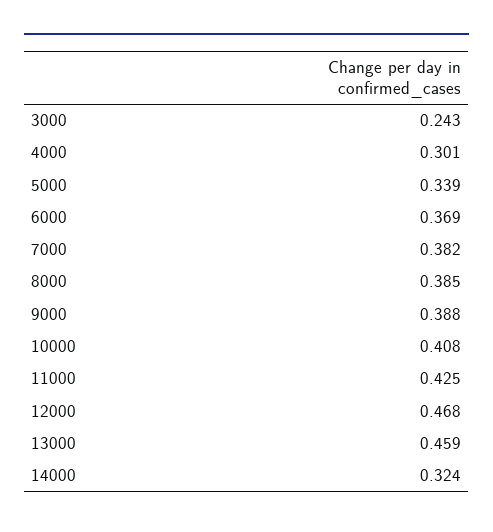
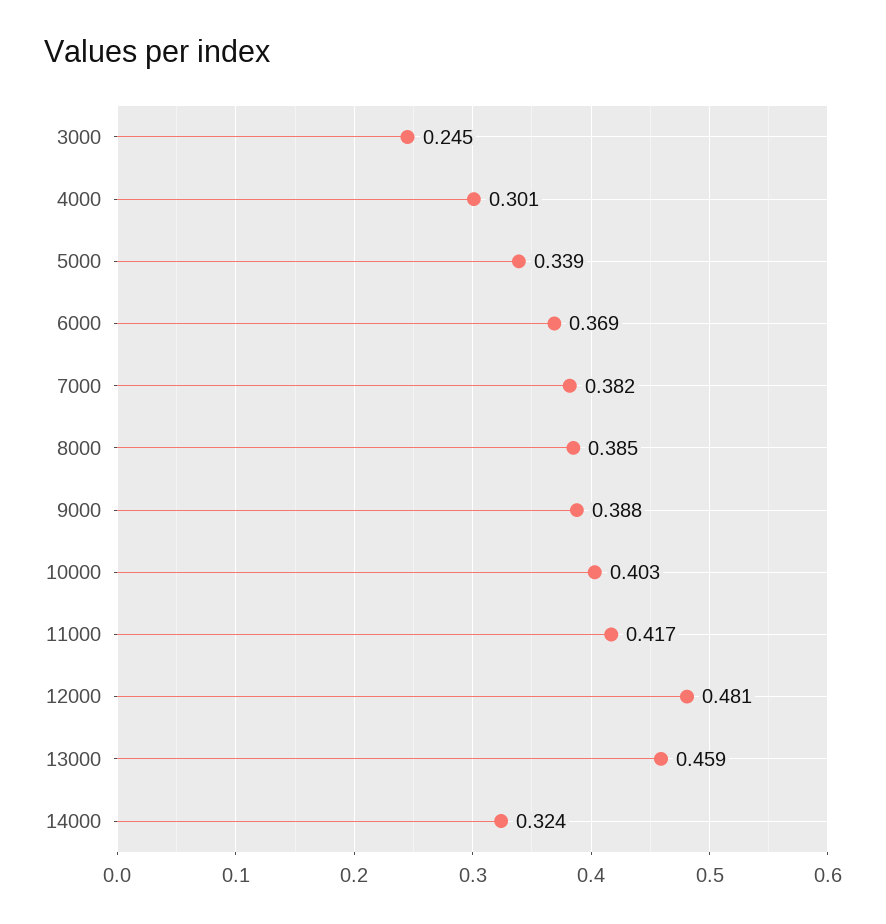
  {
-   "3000": 0.243,
+   "3000": 0.245,
    "4000": 0.301,
    "5000": 0.339,
    "6000": 0.369,
    "7000": 0.382,
    "8000": 0.385,
    "9000": 0.388,
-   "10000": 0.408,
+   "10000": 0.403,
-   "11000": 0.425,
+   "11000": 0.417,
-   "12000": 0.468,
+   "12000": 0.481,
    "13000": 0.459,
    "14000": 0.324
  }

